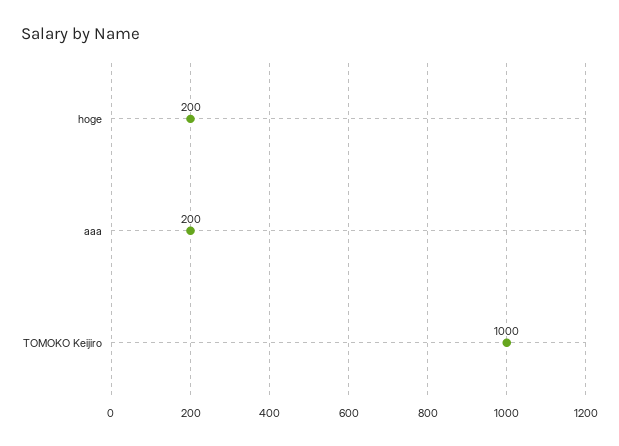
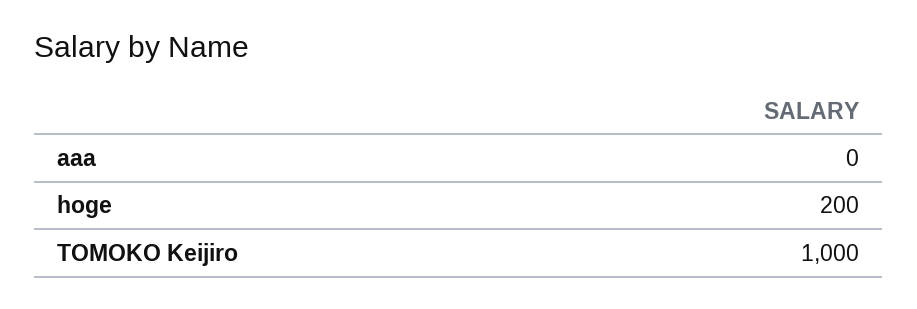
  {
    "hoge": 200,
-   "aaa": 200,
+   "aaa": 0,
    "TOMOKO Keijiro": 1000
  }

